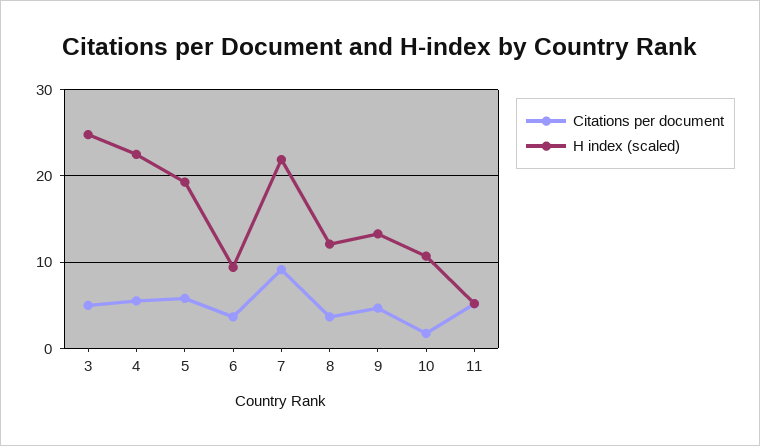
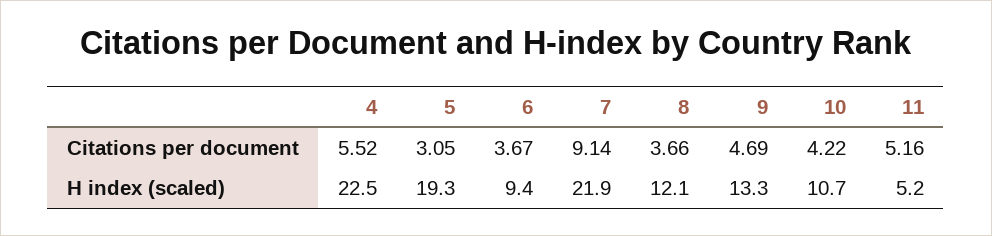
  {
    "Citations per document": {
-     "3": 5,
      "4": 5.52,
-     "5": 6,
+     "5": 3.05,
      "6": 3.67,
      "7": 9.14,
      "8": 3.66,
      "9": 4.69,
-     "10": 2,
+     "10": 4.22,
      "11": 5.16
    },
    "H index (scaled)": {
-     "3": 25,
      "4": 22.5,
      "5": 19.3,
      "6": 9.4,
      "7": 21.9,
      "8": 12.1,
      "9": 13.3,
      "10": 10.7,
      "11": 5.2
    }
  }

